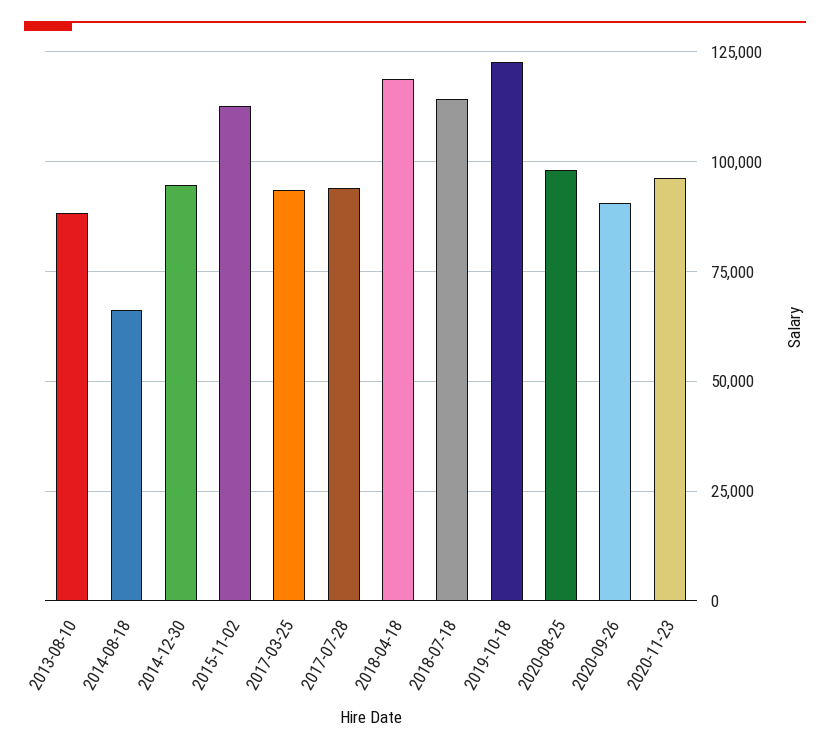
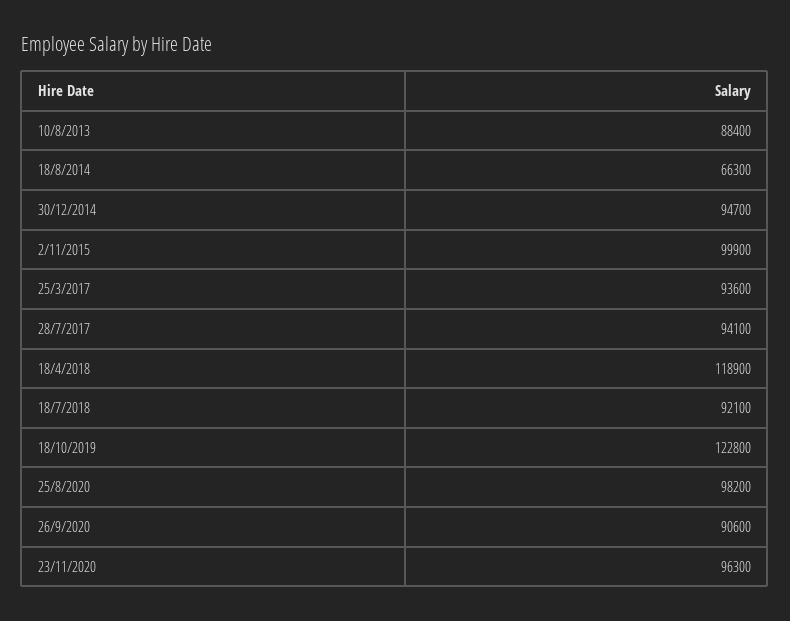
  {
    "2013-08-10": 88400,
    "2014-08-18": 66300,
    "2014-12-30": 94700,
-   "2015-11-02": 112500,
+   "2015-11-02": 99900,
    "2017-03-25": 93600,
    "2017-07-28": 94100,
    "2018-04-18": 118900,
-   "2018-07-18": 115000,
+   "2018-07-18": 92100,
    "2019-10-18": 122800,
    "2020-08-25": 98200,
    "2020-09-26": 90600,
    "2020-11-23": 96300
  }

